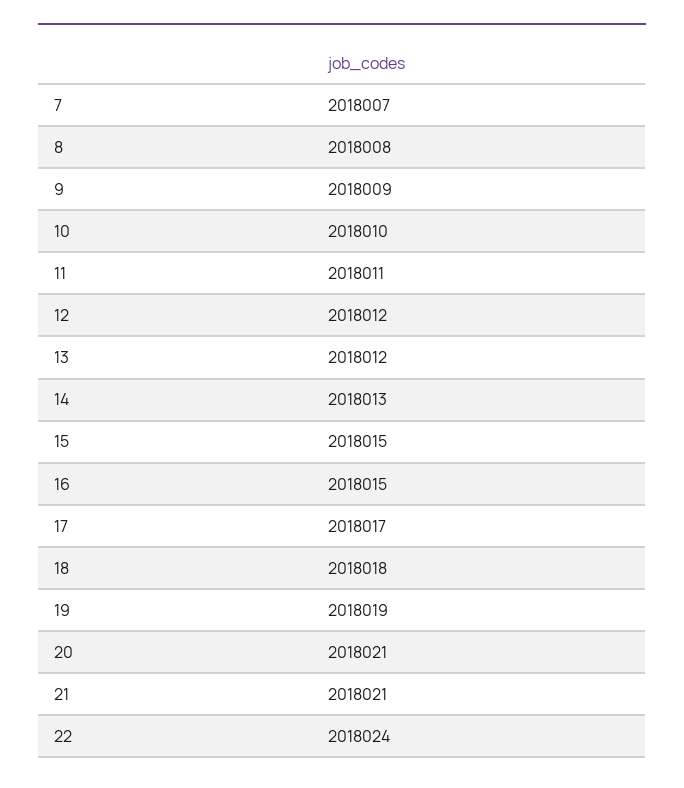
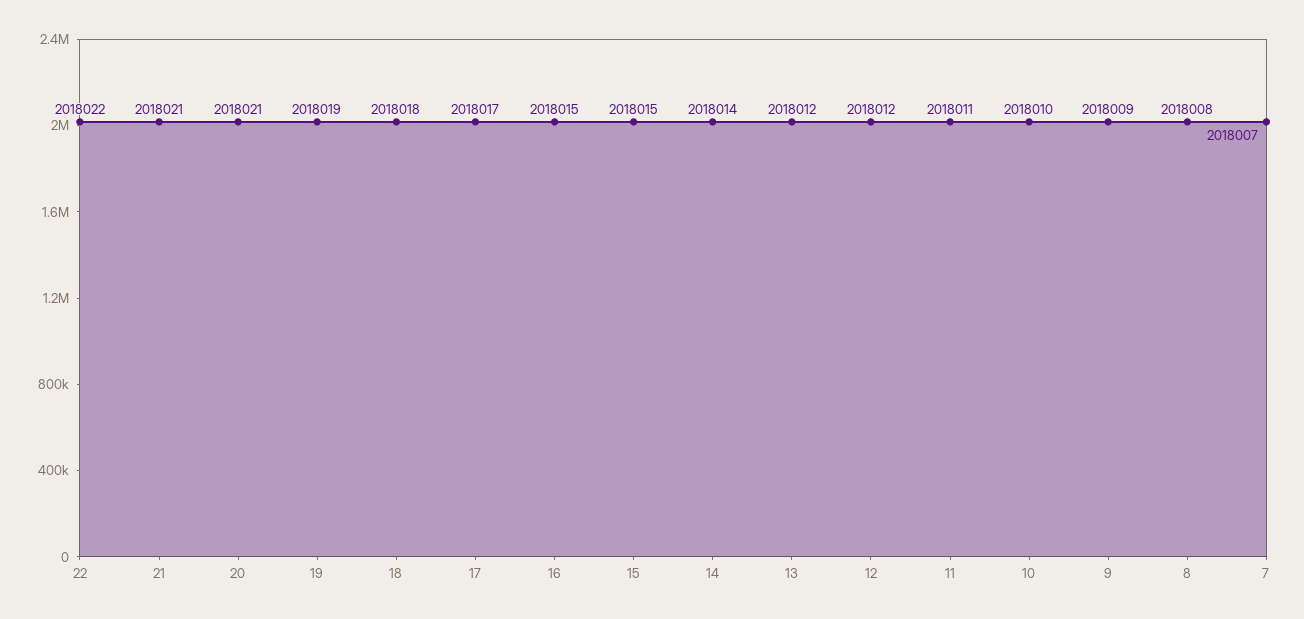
  {
    "7": 2018007,
    "8": 2018008,
    "9": 2018009,
    "10": 2018010,
    "11": 2018011,
    "12": 2018012,
    "13": 2018012,
-   "14": 2018013,
+   "14": 2018014,
    "15": 2018015,
    "16": 2018015,
    "17": 2018017,
    "18": 2018018,
    "19": 2018019,
    "20": 2018021,
    "21": 2018021,
-   "22": 2018024
+   "22": 2018022
  }

